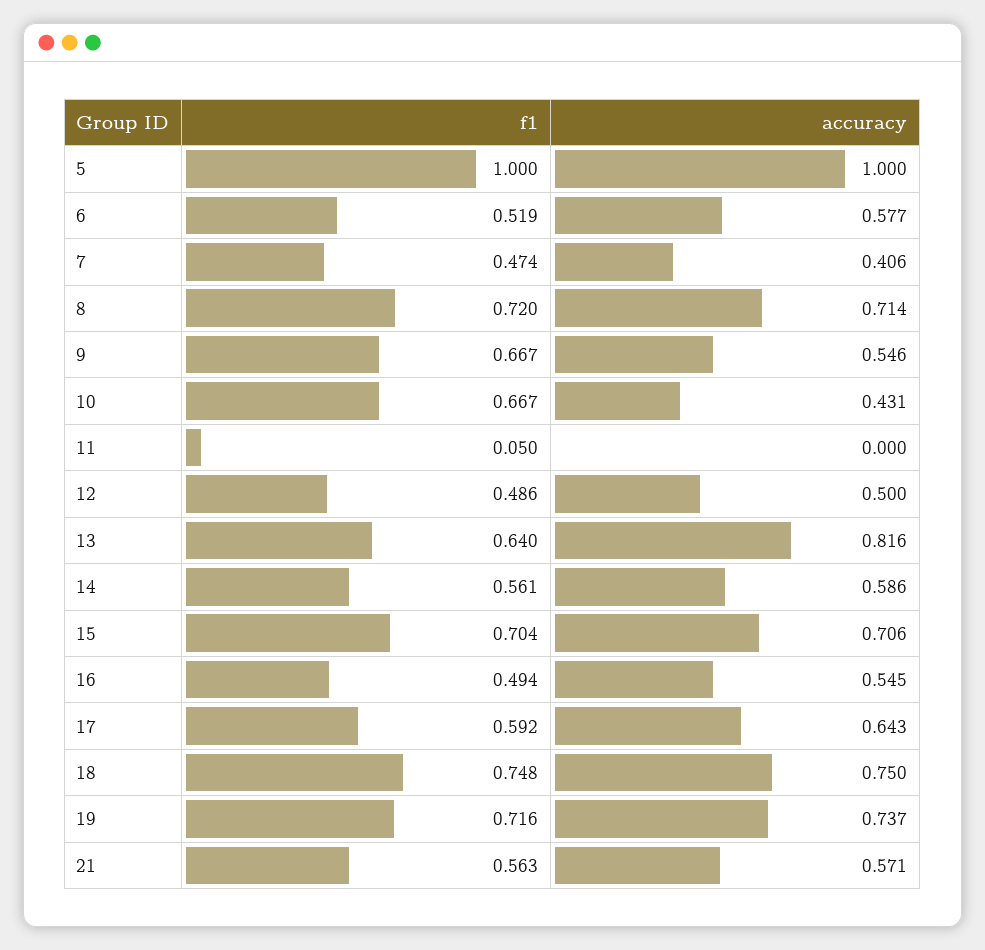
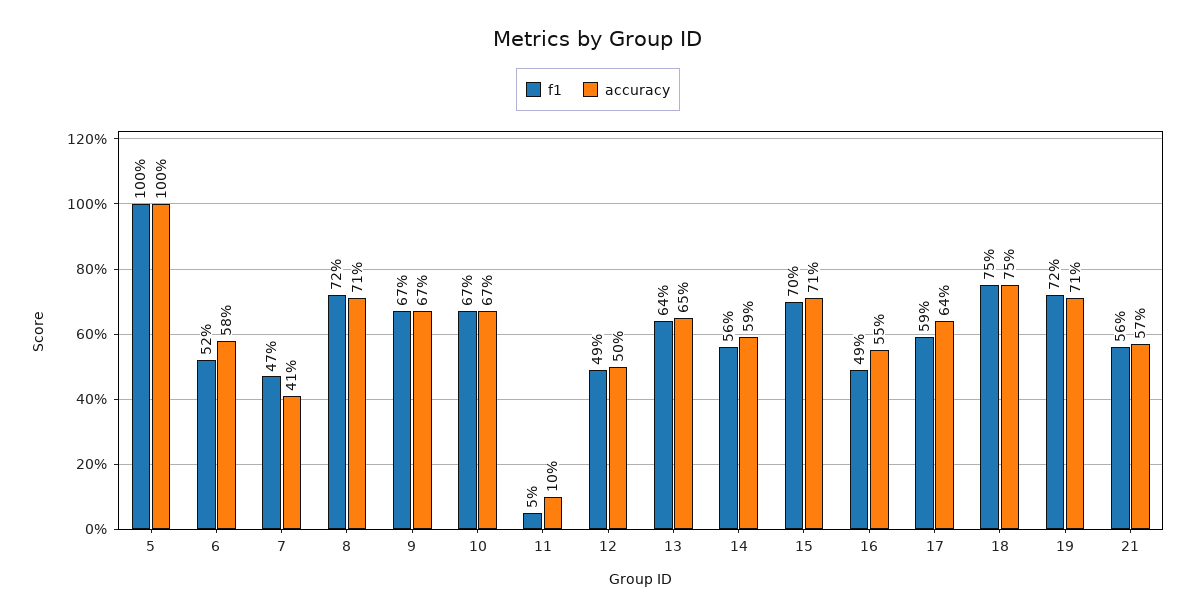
  {
    "f1": {
      "5": 1,
      "6": 0.519,
      "7": 0.474,
      "8": 0.72,
      "9": 0.667,
      "10": 0.667,
      "11": 0.05,
      "12": 0.486,
      "13": 0.64,
      "14": 0.561,
      "15": 0.704,
      "16": 0.494,
      "17": 0.592,
      "18": 0.748,
      "19": 0.716,
      "21": 0.563
    },
    "accuracy": {
      "5": 1,
      "6": 0.577,
      "7": 0.406,
      "8": 0.714,
-     "9": 0.546,
+     "9": 0.67,
-     "10": 0.431,
+     "10": 0.67,
-     "11": 0,
+     "11": 0.1,
      "12": 0.5,
-     "13": 0.816,
+     "13": 0.65,
      "14": 0.586,
      "15": 0.706,
      "16": 0.545,
      "17": 0.643,
      "18": 0.75,
-     "19": 0.737,
+     "19": 0.71,
      "21": 0.571
    }
  }

